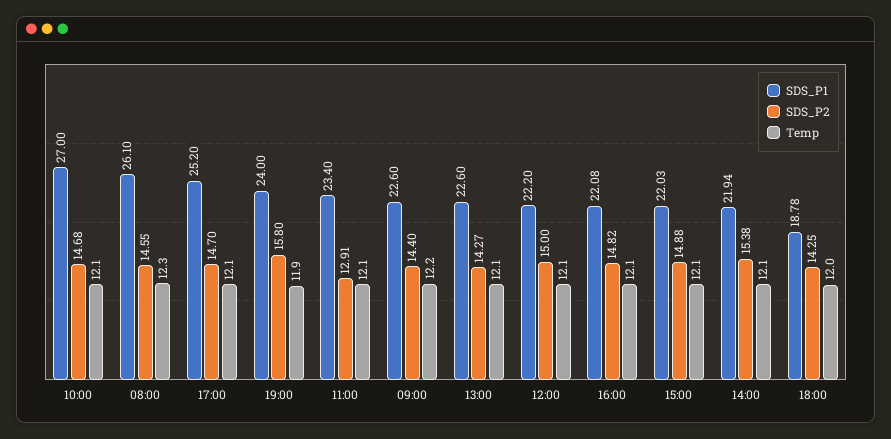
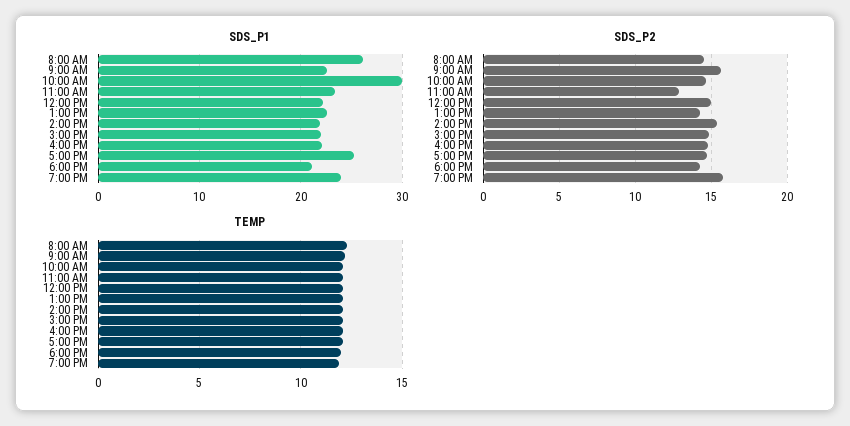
  {
    "SDS_P1": {
-     "10:00": 27,
+     "10:00": 30,
      "08:00": 26.1,
      "17:00": 25.2,
      "19:00": 24,
      "11:00": 23.4,
      "09:00": 22.6,
      "13:00": 22.6,
      "12:00": 22.2,
      "16:00": 22.08,
      "15:00": 22.03,
      "14:00": 21.94,
-     "18:00": 18.78
+     "18:00": 21
    },
    "SDS_P2": {
      "10:00": 14.68,
      "08:00": 14.55,
      "17:00": 14.7,
      "19:00": 15.8,
      "11:00": 12.91,
-     "09:00": 14.4,
+     "09:00": 15.5,
      "13:00": 14.27,
      "12:00": 15,
      "16:00": 14.82,
      "15:00": 14.88,
      "14:00": 15.38,
      "18:00": 14.25
    },
    "Temp": {
      "10:00": 12.1,
      "08:00": 12.3,
      "17:00": 12.1,
      "19:00": 11.9,
      "11:00": 12.1,
      "09:00": 12.2,
      "13:00": 12.1,
      "12:00": 12.1,
      "16:00": 12.1,
      "15:00": 12.1,
      "14:00": 12.1,
      "18:00": 12
    }
  }

